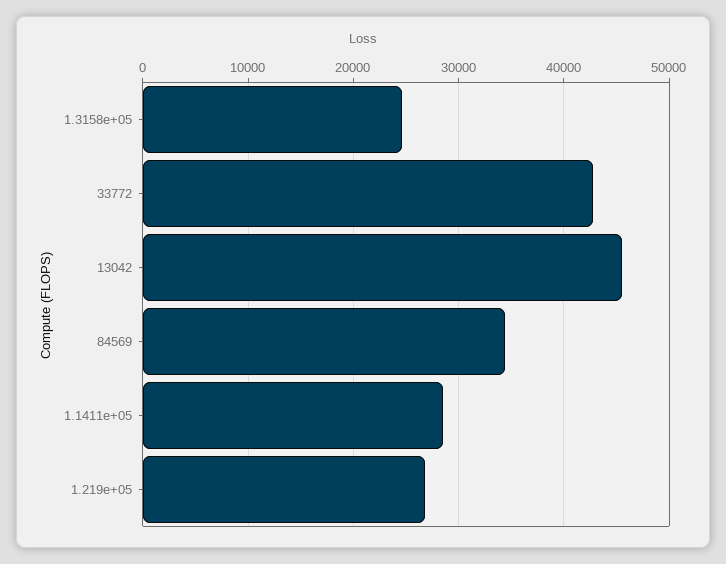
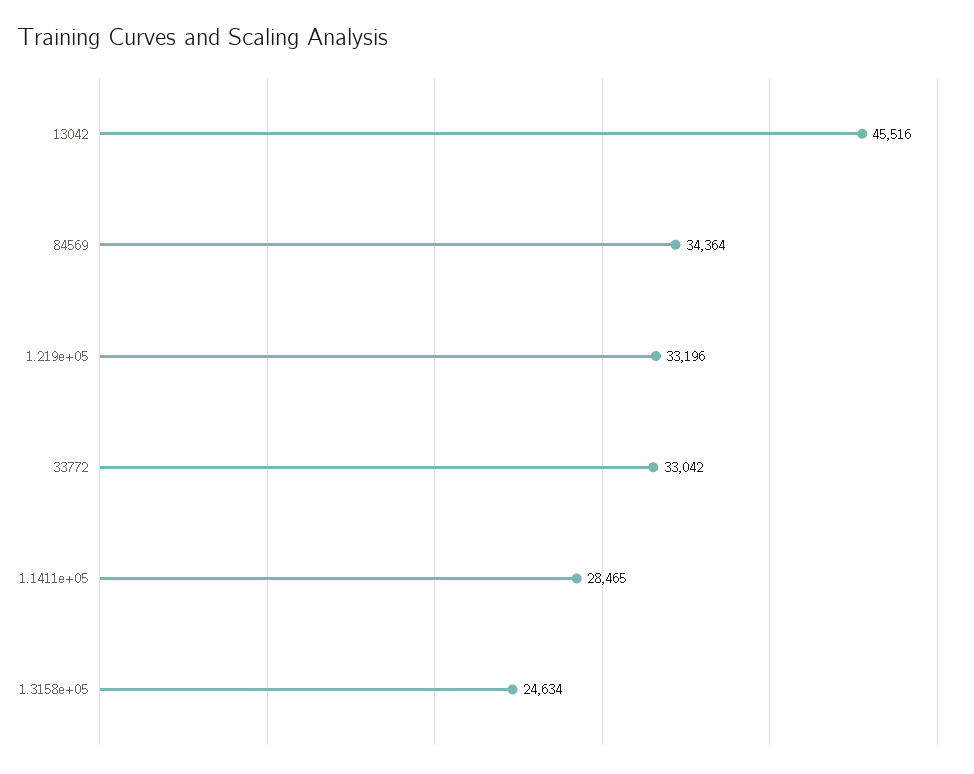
  {
    "1.3158e+05": 24634,
-   "33772": 43000,
+   "33772": 33042,
    "13042": 45516,
    "84569": 34364,
    "1.1411e+05": 28465,
-   "1.219e+05": 27000
+   "1.219e+05": 33196
  }

